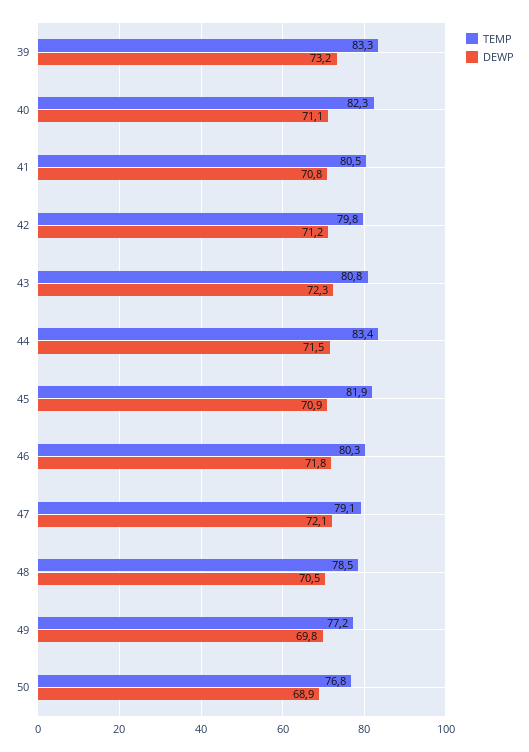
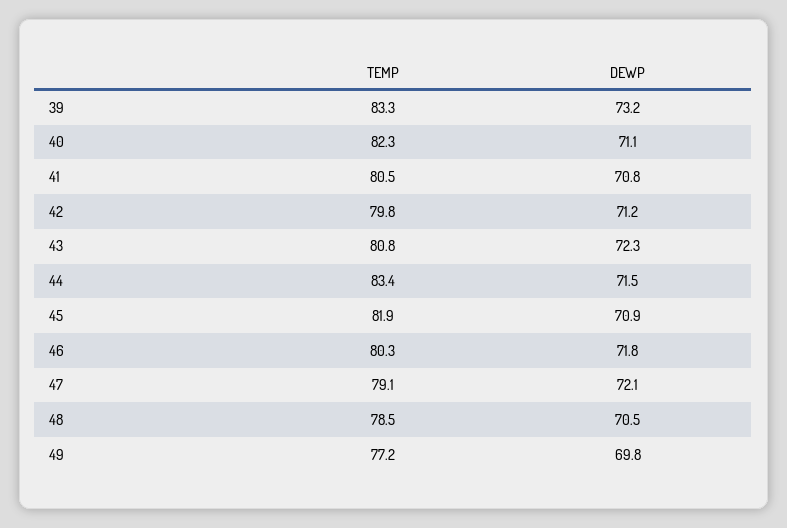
  {
    "TEMP": {
      "39": 83.3,
      "40": 82.3,
      "41": 80.5,
      "42": 79.8,
      "43": 80.8,
      "44": 83.4,
      "45": 81.9,
      "46": 80.3,
      "47": 79.1,
      "48": 78.5,
-     "49": 77.2,
+     "49": 77.2
-     "50": 76.8
    },
    "DEWP": {
      "39": 73.2,
      "40": 71.1,
      "41": 70.8,
      "42": 71.2,
      "43": 72.3,
      "44": 71.5,
      "45": 70.9,
      "46": 71.8,
      "47": 72.1,
      "48": 70.5,
-     "49": 69.8,
+     "49": 69.8
-     "50": 68.9
    }
  }

